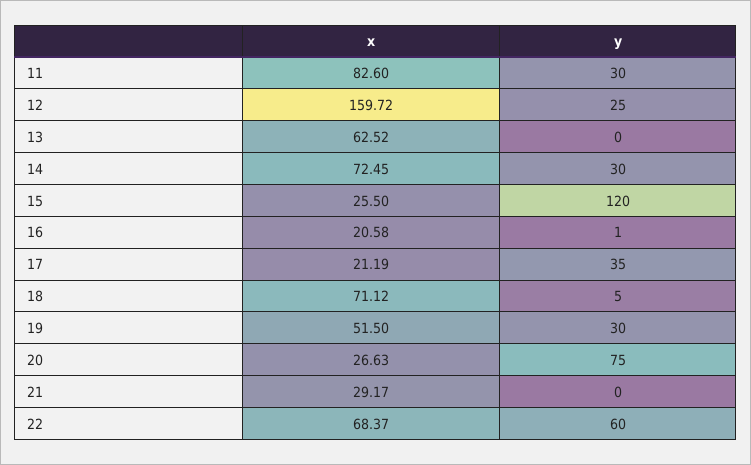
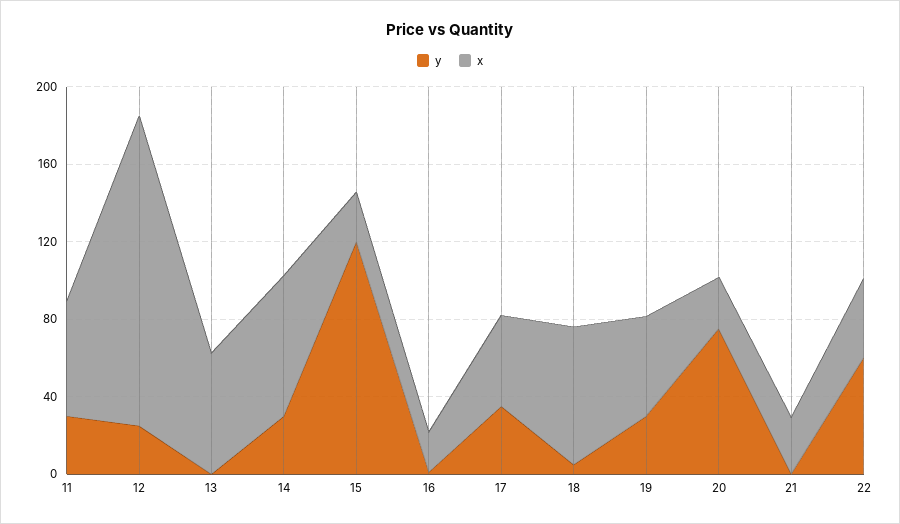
  {
    "x": {
-     "11": 82.6,
+     "11": 60,
      "12": 159.72,
      "13": 62.52,
      "14": 72.45,
      "15": 25.5,
      "16": 20.58,
-     "17": 21.19,
+     "17": 50,
      "18": 71.12,
      "19": 51.5,
      "20": 26.63,
      "21": 29.17,
-     "22": 68.37
+     "22": 40
    },
    "y": {
      "11": 30,
      "12": 25,
      "13": 0,
      "14": 30,
      "15": 120,
      "16": 1,
      "17": 35,
      "18": 5,
      "19": 30,
      "20": 75,
      "21": 0,
      "22": 60
    }
  }

